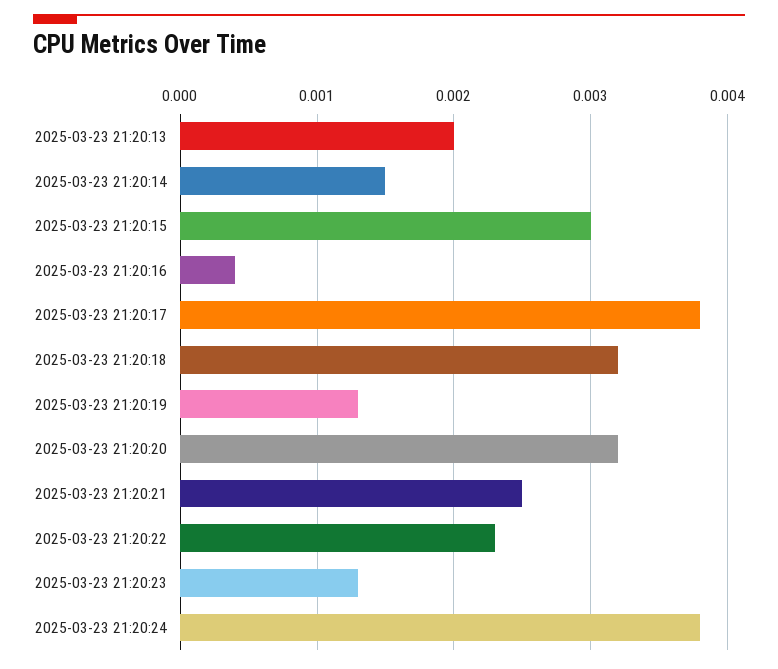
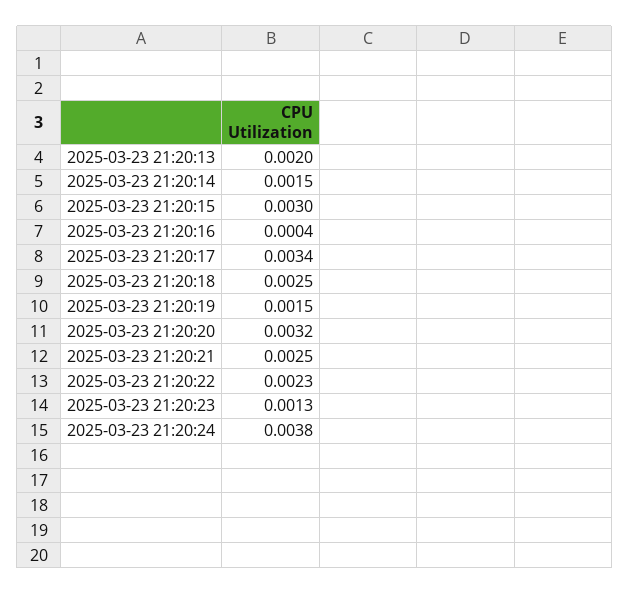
  {
    "2025-03-23 21:20:13": 0.002,
    "2025-03-23 21:20:14": 0.0015,
    "2025-03-23 21:20:15": 0.003,
    "2025-03-23 21:20:16": 0.0004,
-   "2025-03-23 21:20:17": 0.0038,
+   "2025-03-23 21:20:17": 0.0034,
-   "2025-03-23 21:20:18": 0.0032,
+   "2025-03-23 21:20:18": 0.0025,
-   "2025-03-23 21:20:19": 0.0013,
+   "2025-03-23 21:20:19": 0.0015,
    "2025-03-23 21:20:20": 0.0032,
    "2025-03-23 21:20:21": 0.0025,
    "2025-03-23 21:20:22": 0.0023,
    "2025-03-23 21:20:23": 0.0013,
    "2025-03-23 21:20:24": 0.0038
  }

